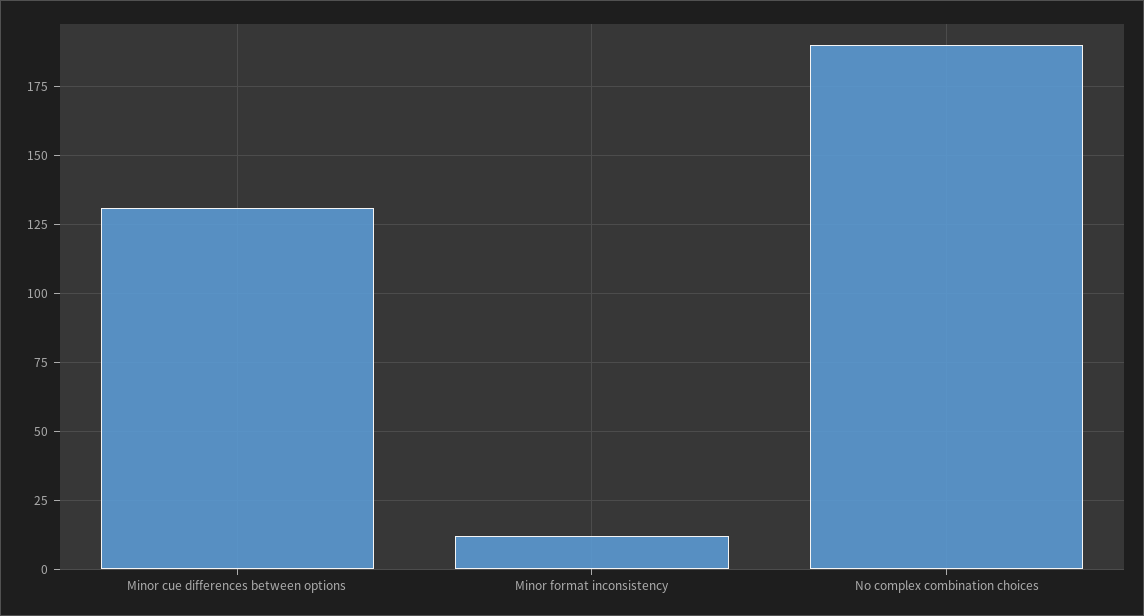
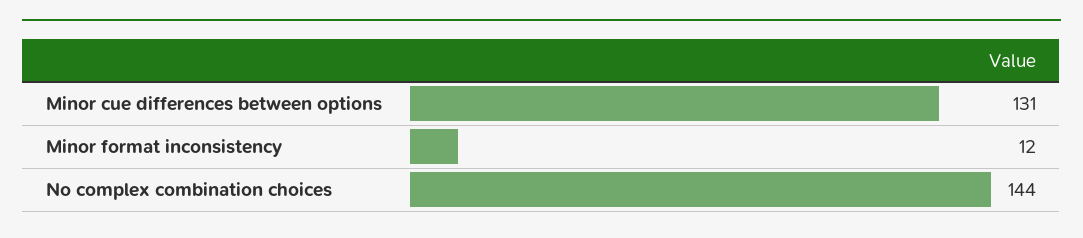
  {
    "Minor cue differences between options": 131,
    "Minor format inconsistency": 12,
-   "No complex combination choices": 190
+   "No complex combination choices": 144
  }

